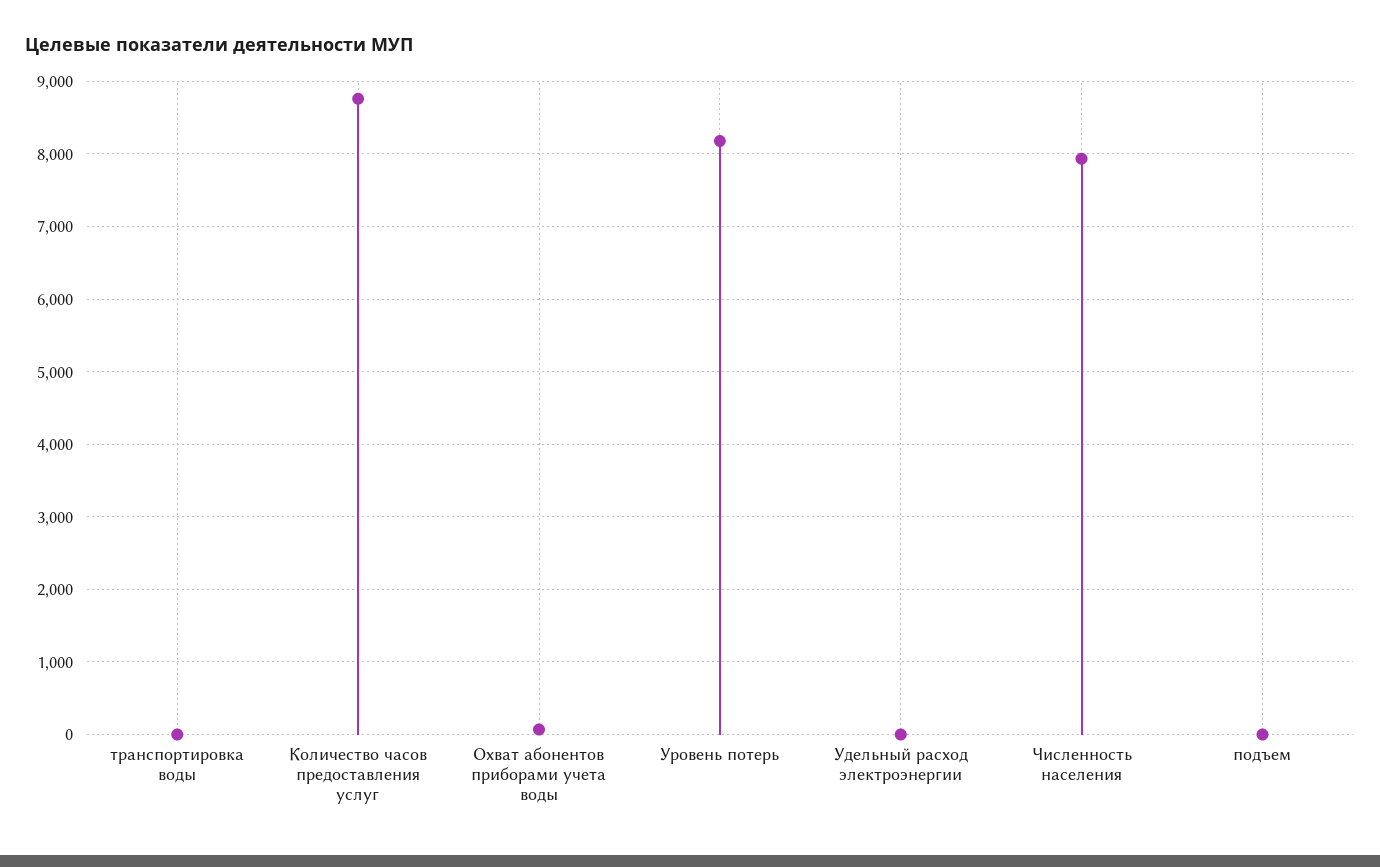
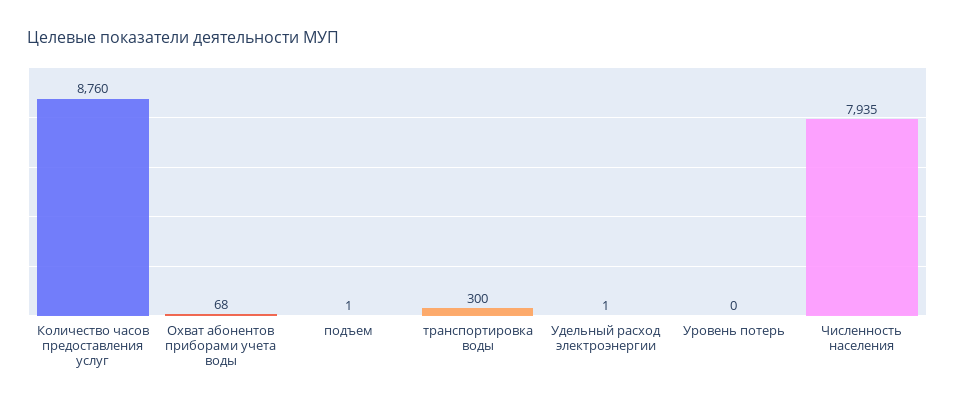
  {
-   "транспортировка воды": 0,
+   "транспортировка воды": 300,
    "Количество часов предоставления услуг": 8760,
    "Охват абонентов приборами учета воды": 68,
-   "Уровень потерь": 8200,
+   "Уровень потерь": 0,
    "Удельный расход электроэнергии": 1,
    "Численность населения": 7935,
    "подъем": 1
  }

